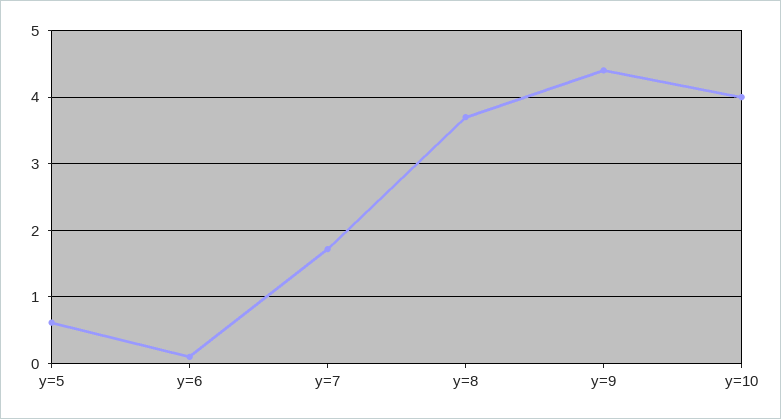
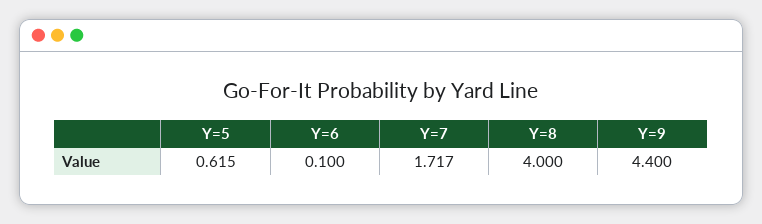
  {
    "y=5": 0.615,
    "y=6": 0.1,
    "y=7": 1.717,
-   "y=8": 3.7,
+   "y=8": 4,
-   "y=9": 4.4,
+   "y=9": 4.4
-   "y=10": 4
  }

